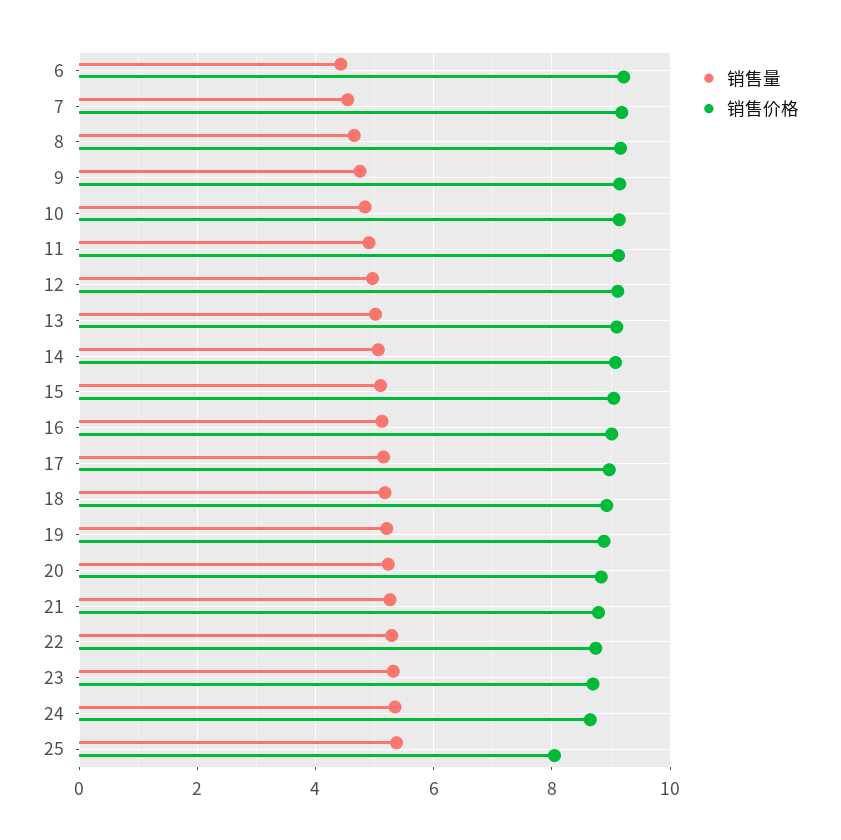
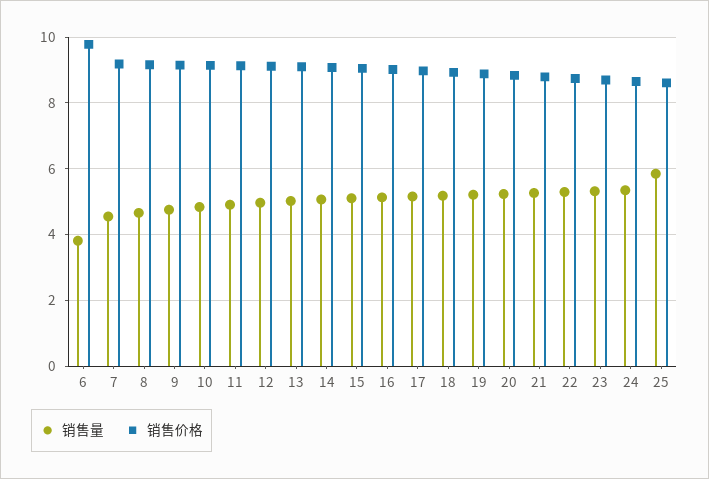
  {
    "销售量": {
-     "6": 4.4,
+     "6": 3.8,
      "7": 4.6,
      "8": 4.6,
      "9": 4.8,
      "10": 4.8,
      "11": 5,
      "12": 5,
      "13": 5,
      "14": 5,
      "15": 5.2,
      "16": 5.2,
      "17": 5.2,
      "18": 5.2,
      "19": 5.2,
      "20": 5.2,
      "21": 5.2,
      "22": 5.2,
      "23": 5.4,
      "24": 5.4,
-     "25": 5.4
+     "25": 5.8
    },
    "销售价格": {
-     "6": 9.2,
+     "6": 9.8,
      "7": 9.2,
      "8": 9.2,
      "9": 9.2,
      "10": 9.2,
      "11": 9.2,
      "12": 9.2,
      "13": 9,
      "14": 9,
      "15": 9,
      "16": 9,
      "17": 9,
      "18": 9,
      "19": 8.8,
      "20": 8.8,
      "21": 8.8,
      "22": 8.8,
      "23": 8.6,
      "24": 8.6,
-     "25": 8
+     "25": 8.6
    }
  }

